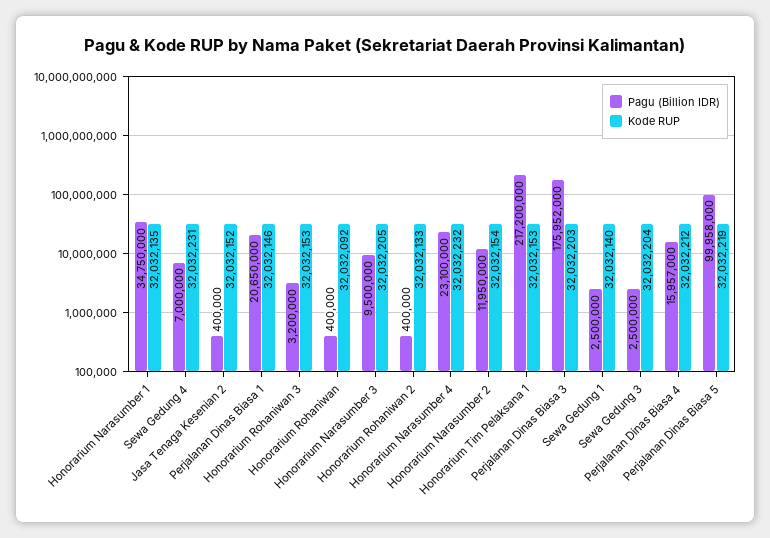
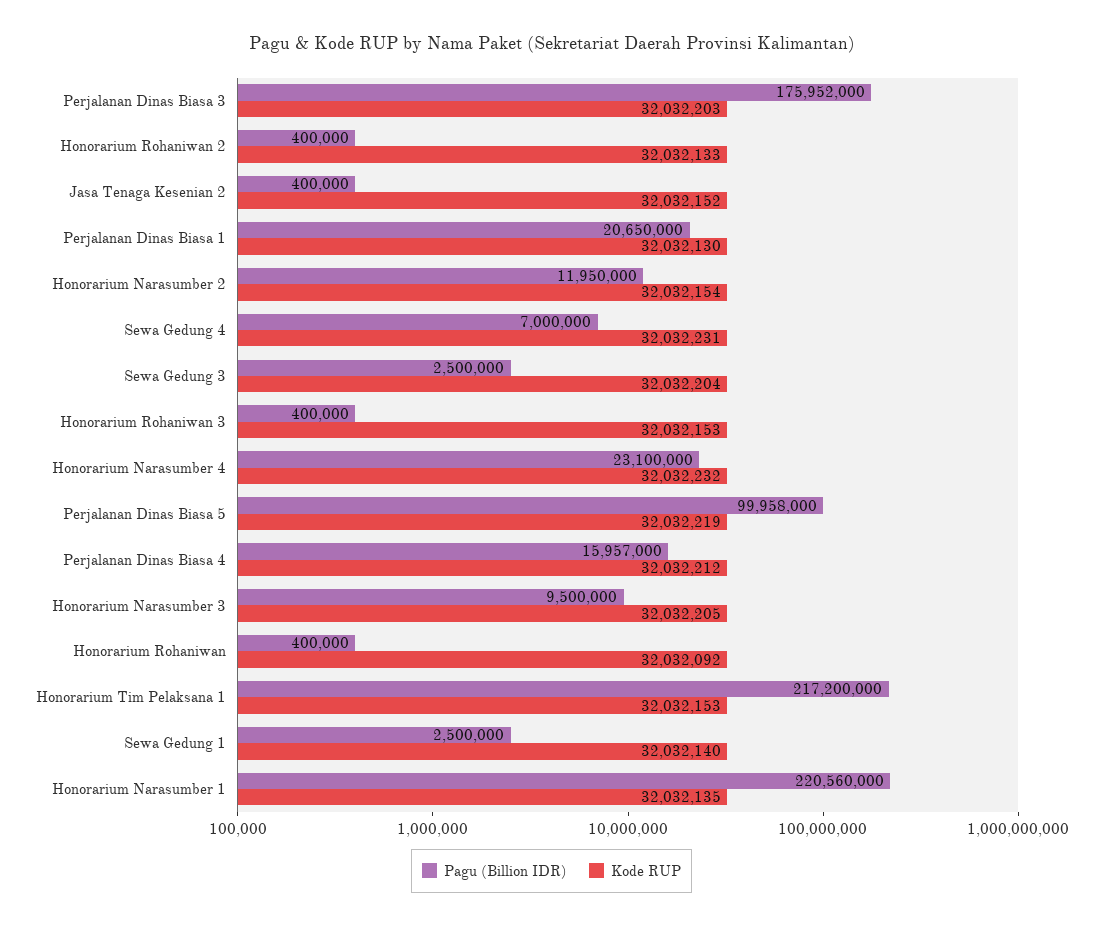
  {
    "Pagu (Billion IDR)": {
-     "Honorarium Narasumber 1": 34750000,
+     "Honorarium Narasumber 1": 220560000,
      "Sewa Gedung 4": 7000000,
      "Jasa Tenaga Kesenian 2": 400000,
      "Perjalanan Dinas Biasa 1": 20650000,
-     "Honorarium Rohaniwan 3": 3200000,
+     "Honorarium Rohaniwan 3": 400000,
      "Honorarium Rohaniwan": 400000,
      "Honorarium Narasumber 3": 9500000,
      "Honorarium Rohaniwan 2": 400000,
      "Honorarium Narasumber 4": 23100000,
      "Honorarium Narasumber 2": 11950000,
      "Honorarium Tim Pelaksana 1": 217200000,
      "Perjalanan Dinas Biasa 3": 175952000,
      "Sewa Gedung 1": 2500000,
      "Sewa Gedung 3": 2500000,
      "Perjalanan Dinas Biasa 4": 15957000,
      "Perjalanan Dinas Biasa 5": 99958000
    },
    "Kode RUP": {
      "Honorarium Narasumber 1": 32032135,
      "Sewa Gedung 4": 32032231,
      "Jasa Tenaga Kesenian 2": 32032152,
-     "Perjalanan Dinas Biasa 1": 32032146,
+     "Perjalanan Dinas Biasa 1": 32032130,
      "Honorarium Rohaniwan 3": 32032153,
      "Honorarium Rohaniwan": 32032092,
      "Honorarium Narasumber 3": 32032205,
      "Honorarium Rohaniwan 2": 32032133,
      "Honorarium Narasumber 4": 32032232,
      "Honorarium Narasumber 2": 32032154,
      "Honorarium Tim Pelaksana 1": 32032153,
      "Perjalanan Dinas Biasa 3": 32032203,
      "Sewa Gedung 1": 32032140,
      "Sewa Gedung 3": 32032204,
      "Perjalanan Dinas Biasa 4": 32032212,
      "Perjalanan Dinas Biasa 5": 32032219
    }
  }

